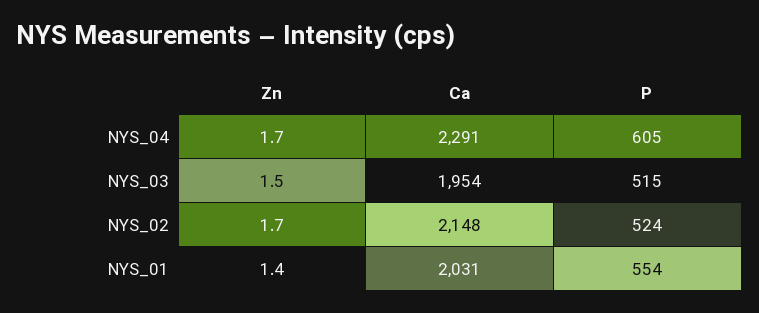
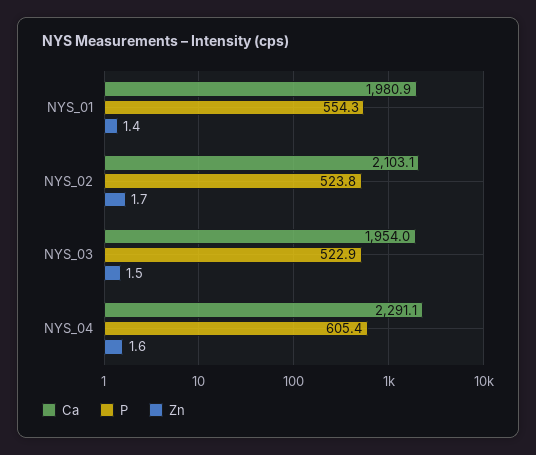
  {
    "Zn": {
-     "NYS_04": 1.7,
+     "NYS_04": 1.6,
      "NYS_03": 1.5,
      "NYS_02": 1.7,
      "NYS_01": 1.4
    },
    "Ca": {
      "NYS_04": 2291.1,
      "NYS_03": 1954,
-     "NYS_02": 2148,
+     "NYS_02": 2103.1,
-     "NYS_01": 2031
+     "NYS_01": 1980.9
    },
    "P": {
      "NYS_04": 605.4,
-     "NYS_03": 515,
+     "NYS_03": 522.9,
      "NYS_02": 523.8,
      "NYS_01": 554.3
    }
  }

